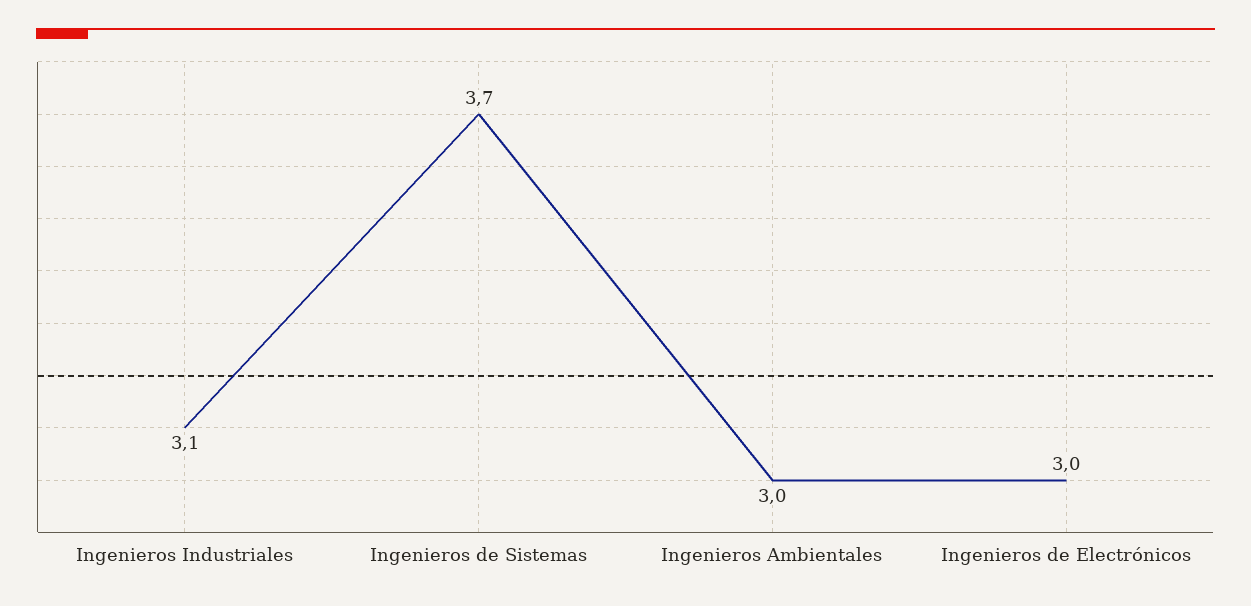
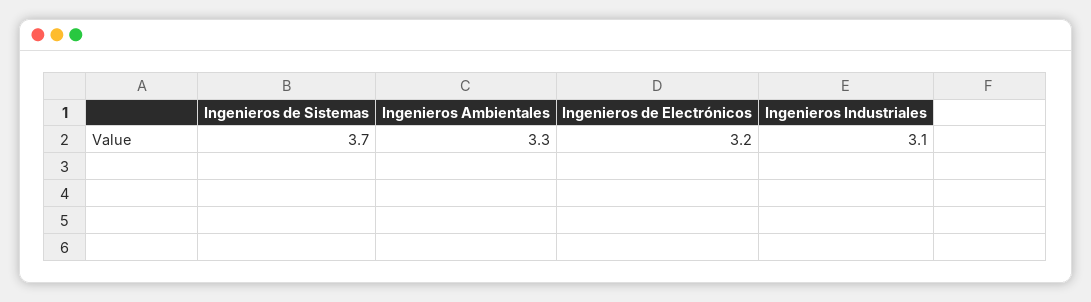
  {
    "Ingenieros Industriales": 3.1,
    "Ingenieros de Sistemas": 3.7,
-   "Ingenieros Ambientales": 3,
+   "Ingenieros Ambientales": 3.3,
-   "Ingenieros de Electrónicos": 3
+   "Ingenieros de Electrónicos": 3.2
  }

